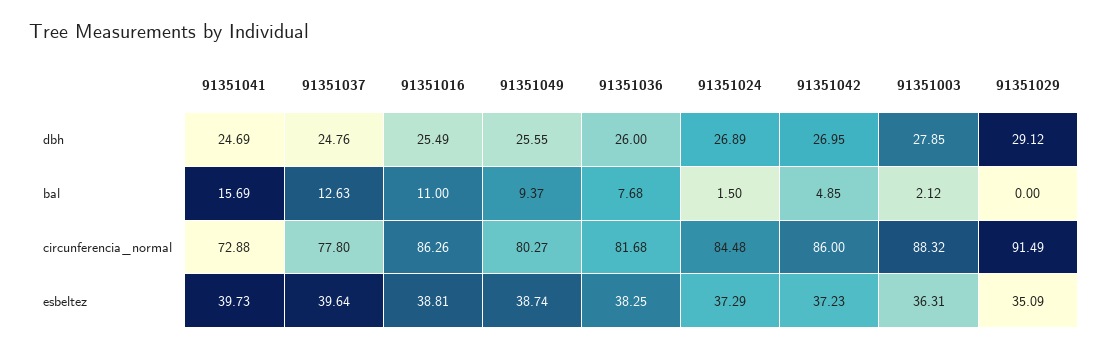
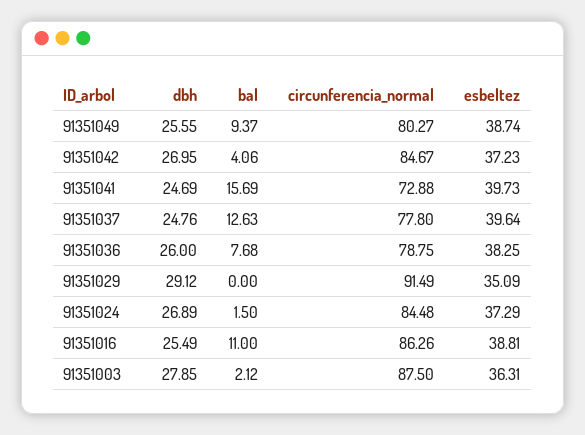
  {
    "91351041": {
      "dbh": 24.69,
      "bal": 15.69,
      "circunferencia_normal": 72.88,
      "esbeltez": 39.73
    },
    "91351037": {
      "dbh": 24.76,
      "bal": 12.63,
      "circunferencia_normal": 77.8,
      "esbeltez": 39.64
    },
    "91351016": {
      "dbh": 25.49,
      "bal": 11,
      "circunferencia_normal": 86.26,
      "esbeltez": 38.81
    },
    "91351049": {
      "dbh": 25.55,
      "bal": 9.37,
      "circunferencia_normal": 80.27,
      "esbeltez": 38.74
    },
    "91351036": {
      "dbh": 26,
      "bal": 7.68,
-     "circunferencia_normal": 81.68,
+     "circunferencia_normal": 78.75,
      "esbeltez": 38.25
    },
    "91351024": {
      "dbh": 26.89,
      "bal": 1.5,
      "circunferencia_normal": 84.48,
      "esbeltez": 37.29
    },
    "91351042": {
      "dbh": 26.95,
-     "bal": 4.85,
+     "bal": 4.06,
-     "circunferencia_normal": 86,
+     "circunferencia_normal": 84.67,
      "esbeltez": 37.23
    },
    "91351003": {
      "dbh": 27.85,
      "bal": 2.12,
-     "circunferencia_normal": 88.32,
+     "circunferencia_normal": 87.5,
      "esbeltez": 36.31
    },
    "91351029": {
      "dbh": 29.12,
      "bal": 0,
      "circunferencia_normal": 91.49,
      "esbeltez": 35.09
    }
  }

